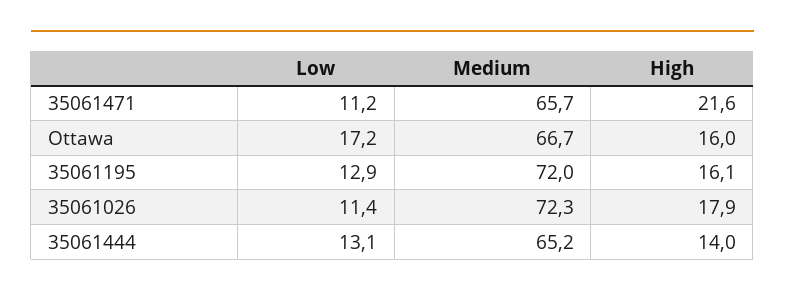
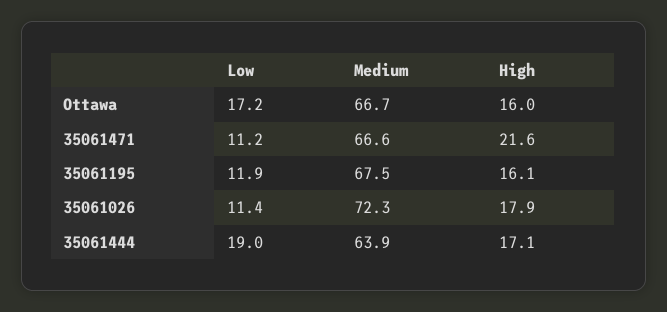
  {
    "Low": {
      "35061471": 11.2,
      "Ottawa": 17.2,
-     "35061195": 12.9,
+     "35061195": 11.9,
      "35061026": 11.4,
-     "35061444": 13.1
+     "35061444": 19
    },
    "Medium": {
-     "35061471": 65.7,
+     "35061471": 66.6,
      "Ottawa": 66.7,
-     "35061195": 72,
+     "35061195": 67.5,
      "35061026": 72.3,
-     "35061444": 65.2
+     "35061444": 63.9
    },
    "High": {
      "35061471": 21.6,
      "Ottawa": 16,
      "35061195": 16.1,
      "35061026": 17.9,
-     "35061444": 14
+     "35061444": 17.1
    }
  }

